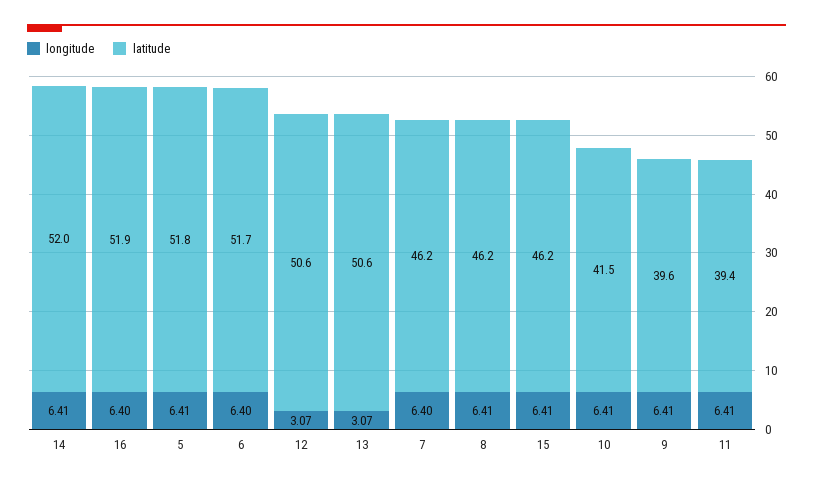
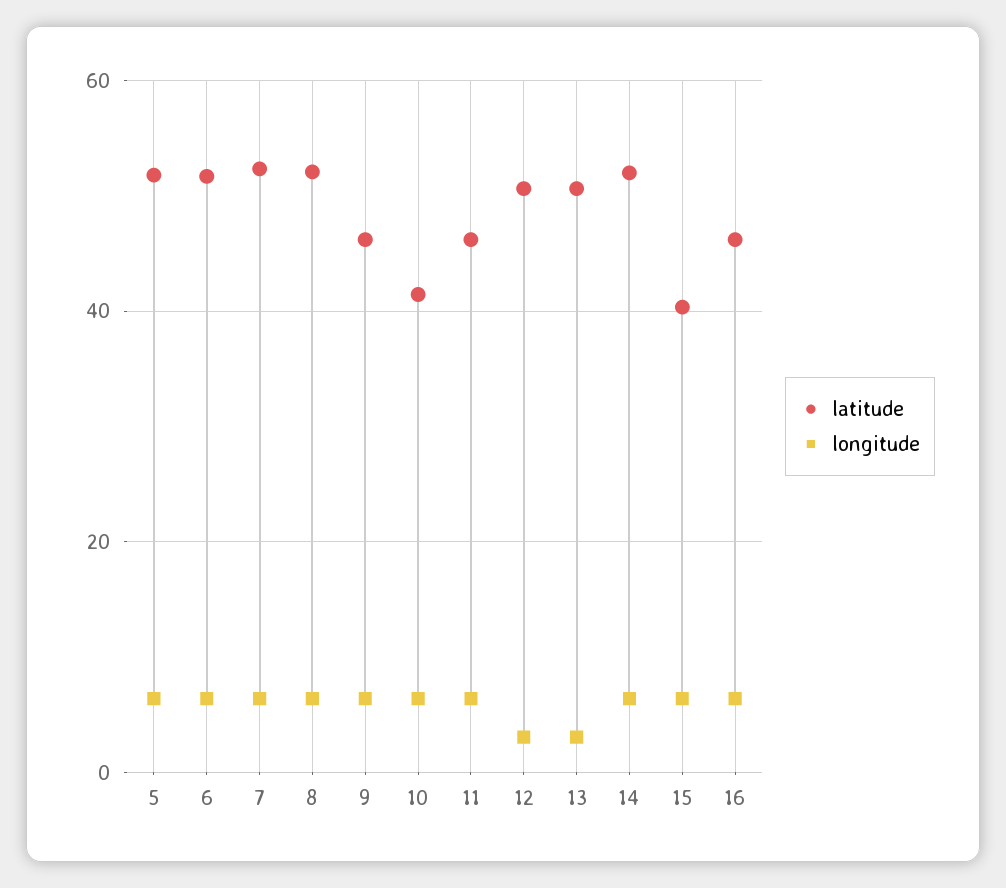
  {
    "longitude": {
      "14": 6.41,
      "16": 6.4,
      "5": 6.41,
      "6": 6.4,
      "12": 3.07,
      "13": 3.07,
      "7": 6.4,
      "8": 6.41,
      "15": 6.41,
      "10": 6.41,
      "9": 6.41,
      "11": 6.41
    },
    "latitude": {
      "14": 52,
-     "16": 51.9,
+     "16": 46,
      "5": 51.8,
      "6": 51.7,
      "12": 50.6,
      "13": 50.6,
-     "7": 46.2,
+     "7": 52,
-     "8": 46.2,
+     "8": 52,
-     "15": 46.2,
+     "15": 40,
      "10": 41.5,
-     "9": 39.6,
+     "9": 46,
-     "11": 39.4
+     "11": 46
    }
  }

